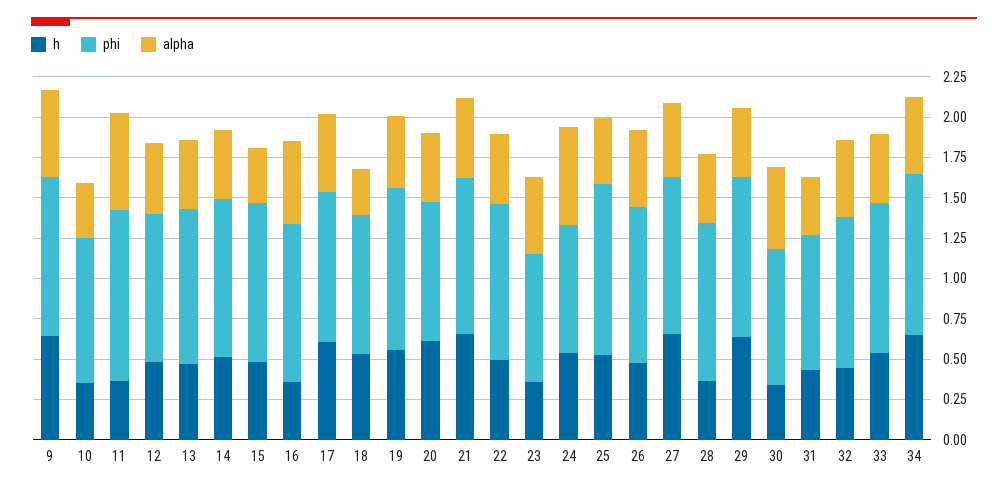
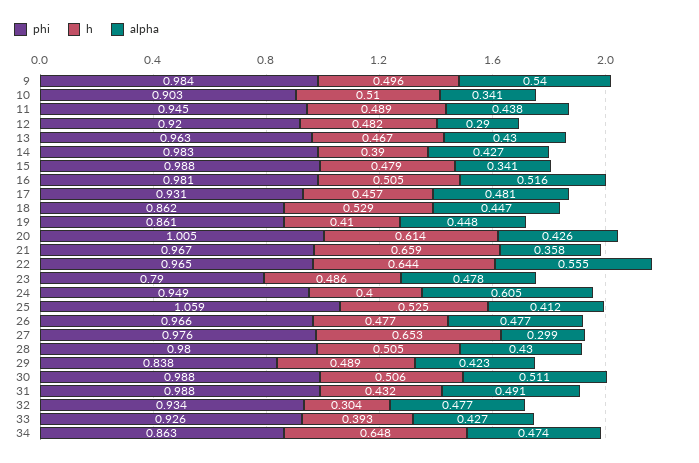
  {
    "h": {
-     "9": 0.65,
+     "9": 0.496,
-     "10": 0.35,
+     "10": 0.51,
-     "11": 0.35,
+     "11": 0.489,
      "12": 0.482,
      "13": 0.467,
-     "14": 0.5,
+     "14": 0.39,
      "15": 0.479,
-     "16": 0.35,
+     "16": 0.505,
-     "17": 0.6,
+     "17": 0.457,
      "18": 0.529,
-     "19": 0.55,
+     "19": 0.41,
      "20": 0.614,
      "21": 0.659,
-     "22": 0.5,
+     "22": 0.644,
-     "23": 0.35,
+     "23": 0.486,
-     "24": 0.55,
+     "24": 0.4,
      "25": 0.525,
      "26": 0.477,
      "27": 0.653,
-     "28": 0.35,
+     "28": 0.505,
-     "29": 0.65,
+     "29": 0.489,
-     "30": 0.35,
+     "30": 0.506,
      "31": 0.432,
-     "32": 0.45,
+     "32": 0.304,
-     "33": 0.55,
+     "33": 0.393,
      "34": 0.648
    },
    "phi": {
      "9": 0.984,
      "10": 0.903,
-     "11": 1.05,
+     "11": 0.945,
      "12": 0.92,
      "13": 0.963,
      "14": 0.983,
      "15": 0.988,
      "16": 0.981,
      "17": 0.931,
      "18": 0.862,
-     "19": 1,
+     "19": 0.861,
-     "20": 0.85,
+     "20": 1.005,
      "21": 0.967,
      "22": 0.965,
      "23": 0.79,
-     "24": 0.8,
+     "24": 0.949,
      "25": 1.059,
      "26": 0.966,
      "27": 0.976,
      "28": 0.98,
-     "29": 1,
+     "29": 0.838,
-     "30": 0.85,
+     "30": 0.988,
-     "31": 0.85,
+     "31": 0.988,
      "32": 0.934,
      "33": 0.926,
-     "34": 1
+     "34": 0.863
    },
    "alpha": {
      "9": 0.54,
      "10": 0.341,
-     "11": 0.6,
+     "11": 0.438,
-     "12": 0.45,
+     "12": 0.29,
      "13": 0.43,
      "14": 0.427,
      "15": 0.341,
      "16": 0.516,
      "17": 0.481,
-     "18": 0.3,
+     "18": 0.447,
      "19": 0.448,
      "20": 0.426,
-     "21": 0.5,
+     "21": 0.358,
-     "22": 0.45,
+     "22": 0.555,
      "23": 0.478,
      "24": 0.605,
      "25": 0.412,
      "26": 0.477,
-     "27": 0.45,
+     "27": 0.299,
      "28": 0.43,
      "29": 0.423,
      "30": 0.511,
-     "31": 0.35,
+     "31": 0.491,
      "32": 0.477,
      "33": 0.427,
      "34": 0.474
    }
  }

